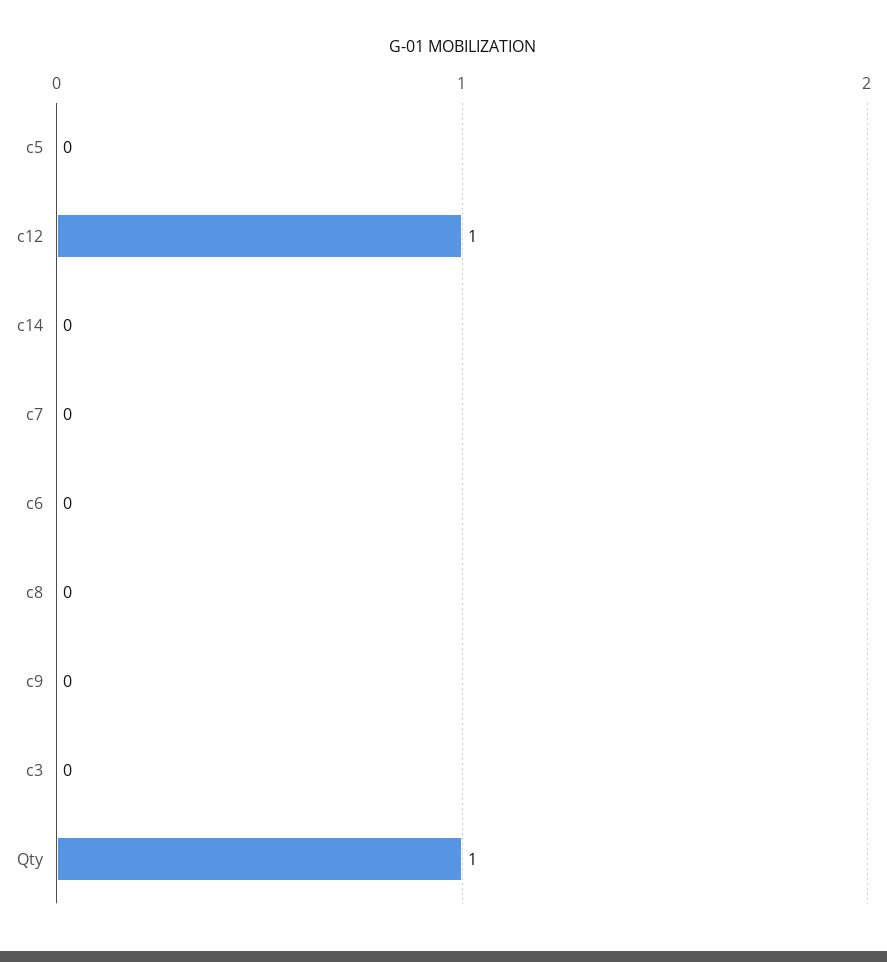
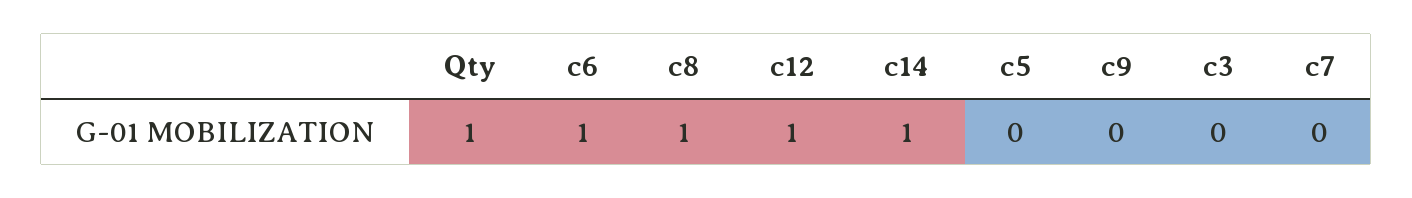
  {
    "c5": 0,
    "c12": 1,
-   "c14": 0,
+   "c14": 1,
    "c7": 0,
-   "c6": 0,
+   "c6": 1,
-   "c8": 0,
+   "c8": 1,
    "c9": 0,
    "c3": 0,
    "Qty": 1
  }

